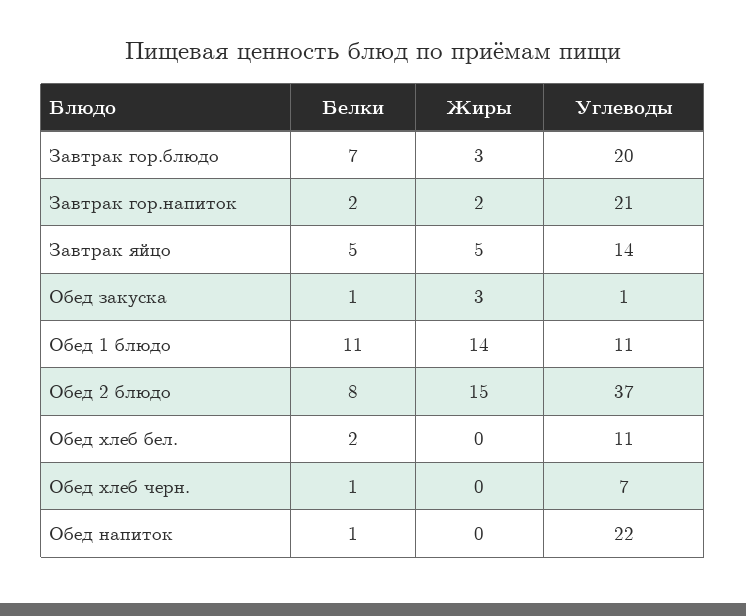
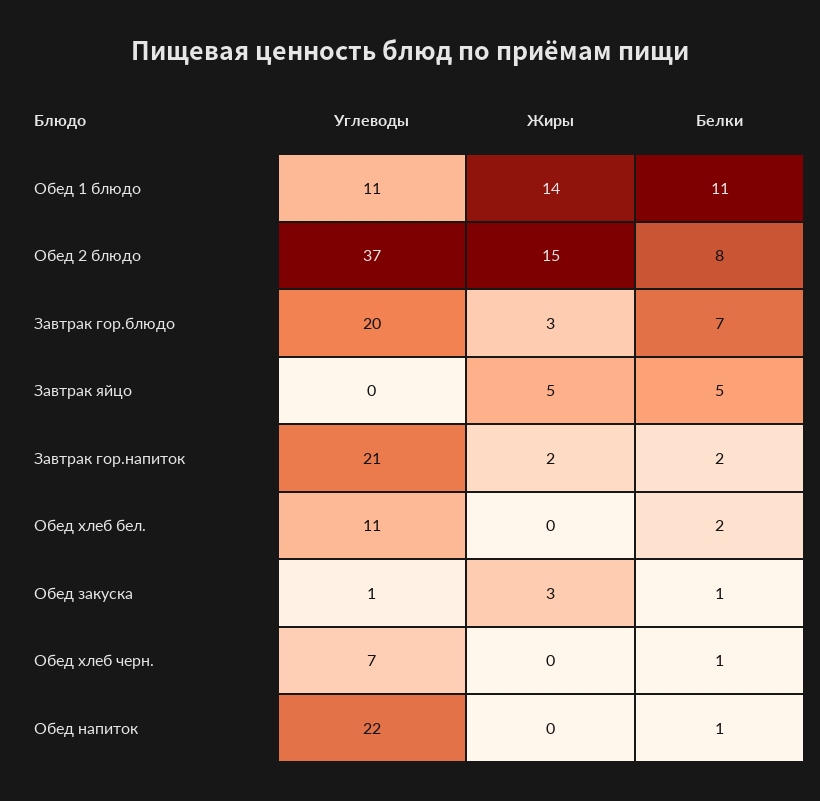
  {
    "Белки": {
      "Завтрак гор.блюдо": 7,
      "Завтрак гор.напиток": 2,
      "Завтрак яйцо": 5,
      "Обед закуска": 1,
      "Обед 1 блюдо": 11,
      "Обед 2 блюдо": 8,
      "Обед хлеб бел.": 2,
      "Обед хлеб черн.": 1,
      "Обед напиток": 1
    },
    "Жиры": {
      "Завтрак гор.блюдо": 3,
      "Завтрак гор.напиток": 2,
      "Завтрак яйцо": 5,
      "Обед закуска": 3,
      "Обед 1 блюдо": 14,
      "Обед 2 блюдо": 15,
      "Обед хлеб бел.": 0,
      "Обед хлеб черн.": 0,
      "Обед напиток": 0
    },
    "Углеводы": {
      "Завтрак гор.блюдо": 20,
      "Завтрак гор.напиток": 21,
-     "Завтрак яйцо": 14,
+     "Завтрак яйцо": 0,
      "Обед закуска": 1,
      "Обед 1 блюдо": 11,
      "Обед 2 блюдо": 37,
      "Обед хлеб бел.": 11,
      "Обед хлеб черн.": 7,
      "Обед напиток": 22
    }
  }

